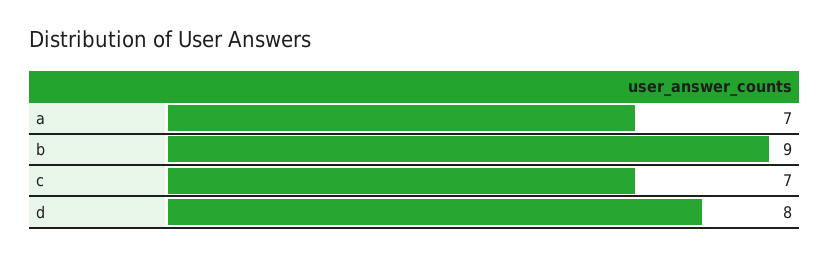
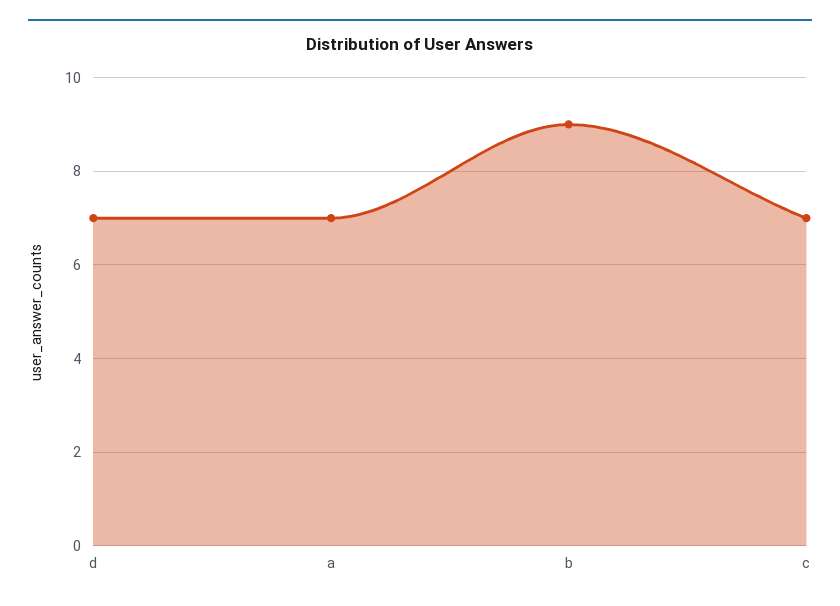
  {
    "a": 7,
    "b": 9,
    "c": 7,
-   "d": 8
+   "d": 7
  }

